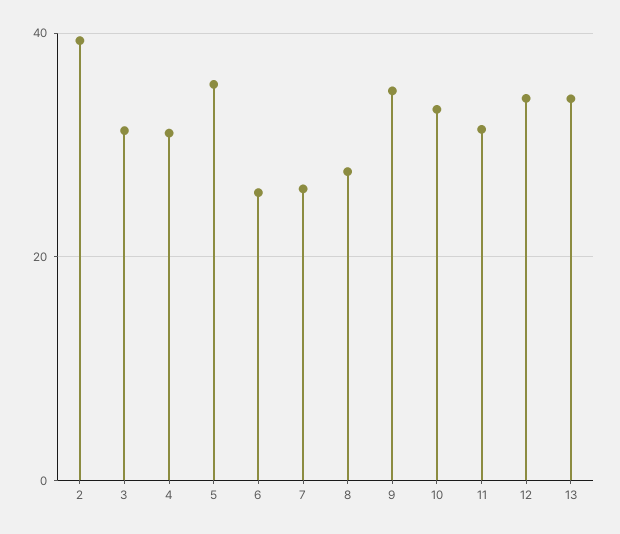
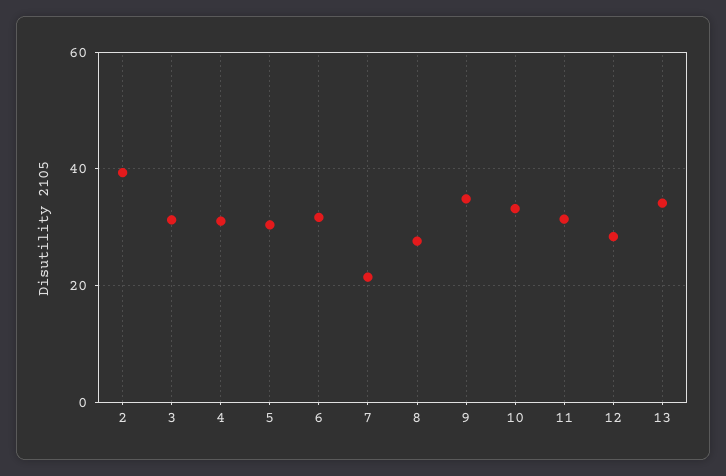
  {
    "2": 40,
    "3": 32,
    "4": 32,
-   "5": 36,
+   "5": 30,
-   "6": 26,
+   "6": 32,
-   "7": 26,
+   "7": 22,
    "8": 28,
    "9": 34,
    "10": 34,
    "11": 32,
-   "12": 34,
+   "12": 28,
    "13": 34
  }

